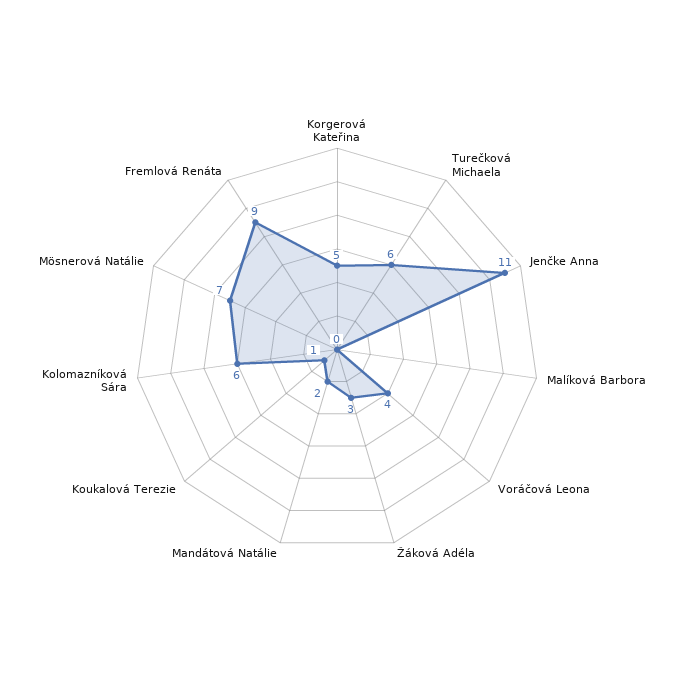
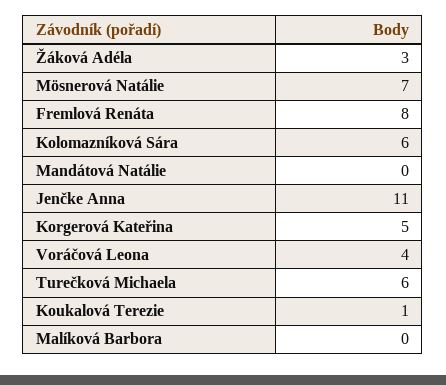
  {
    "Korgerová Kateřina": 5,
    "Turečková Michaela": 6,
    "Jenčke Anna": 11,
    "Malíková Barbora": 0,
    "Voráčová Leona": 4,
    "Žáková Adéla": 3,
-   "Mandátová Natálie": 2,
+   "Mandátová Natálie": 0,
    "Koukalová Terezie": 1,
    "Kolomazníková Sára": 6,
    "Mösnerová Natálie": 7,
-   "Fremlová Renáta": 9
+   "Fremlová Renáta": 8
  }

